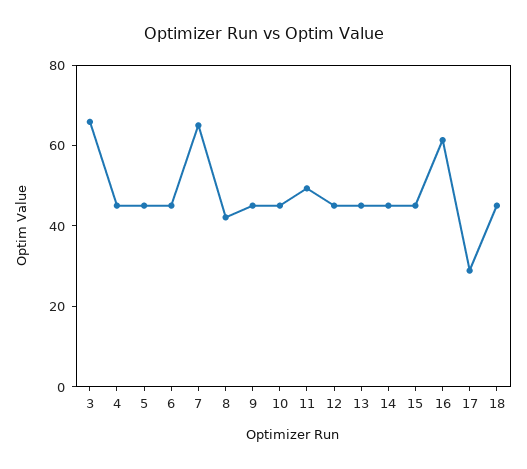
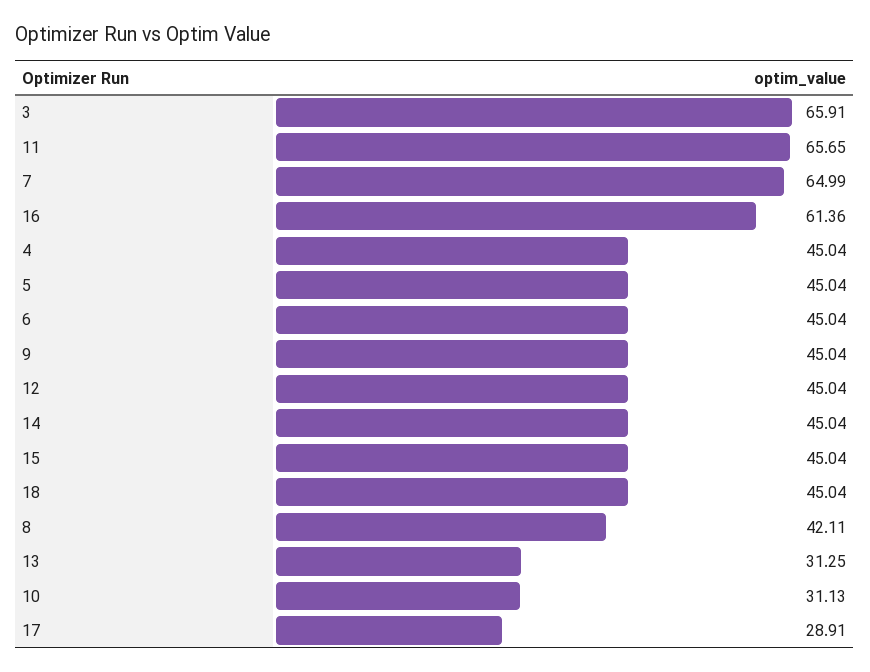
  {
    "3": 65.91,
    "4": 45.04,
    "5": 45.04,
    "6": 45.04,
    "7": 64.99,
    "8": 42.11,
    "9": 45.04,
-   "10": 45,
+   "10": 31.13,
-   "11": 50,
+   "11": 65.65,
    "12": 45.04,
-   "13": 45,
+   "13": 31.25,
    "14": 45.04,
    "15": 45.04,
    "16": 61.36,
    "17": 28.91,
    "18": 45.04
  }

